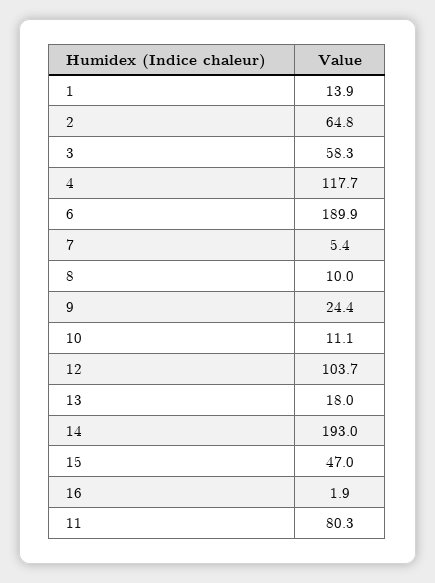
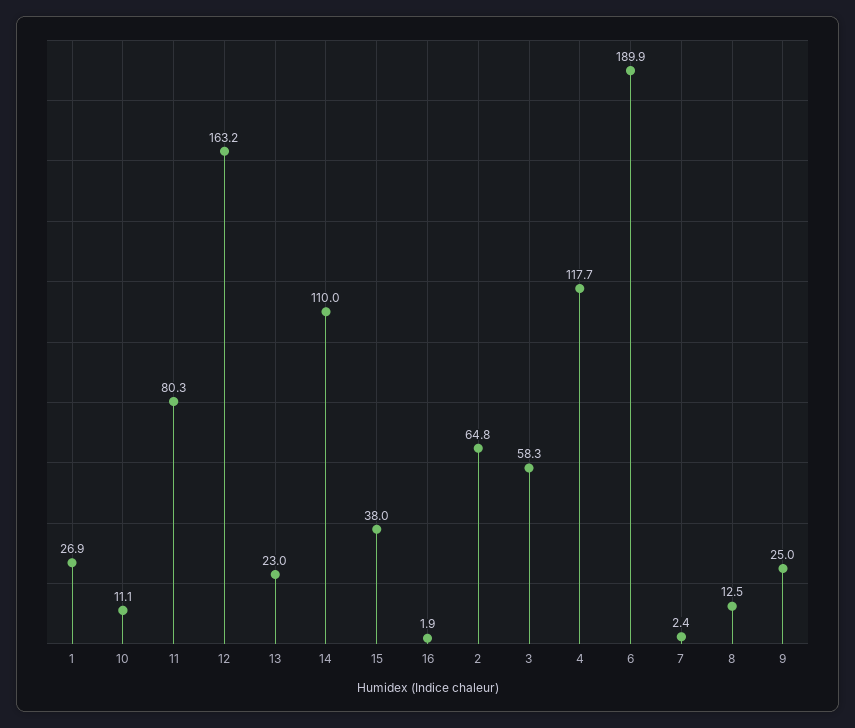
  {
-   "1": 13.9,
+   "1": 26.9,
    "2": 64.8,
    "3": 58.3,
    "4": 117.7,
    "6": 189.9,
-   "7": 5.4,
+   "7": 2.4,
-   "8": 10,
+   "8": 12.5,
-   "9": 24.4,
+   "9": 25,
    "10": 11.1,
-   "12": 103.7,
+   "12": 163.2,
-   "13": 18,
+   "13": 23,
-   "14": 193,
+   "14": 110,
-   "15": 47,
+   "15": 38,
    "16": 1.9,
    "11": 80.3
  }

